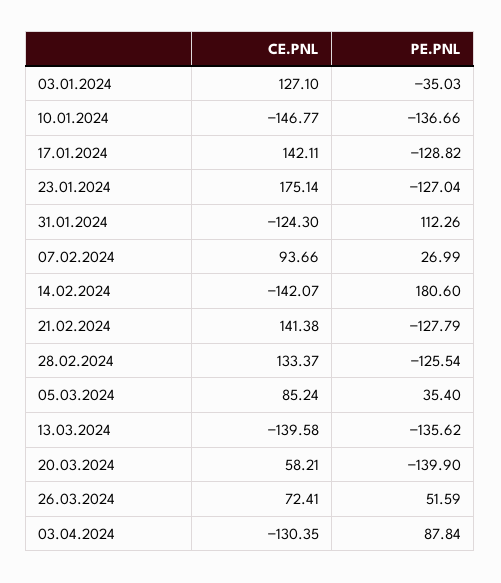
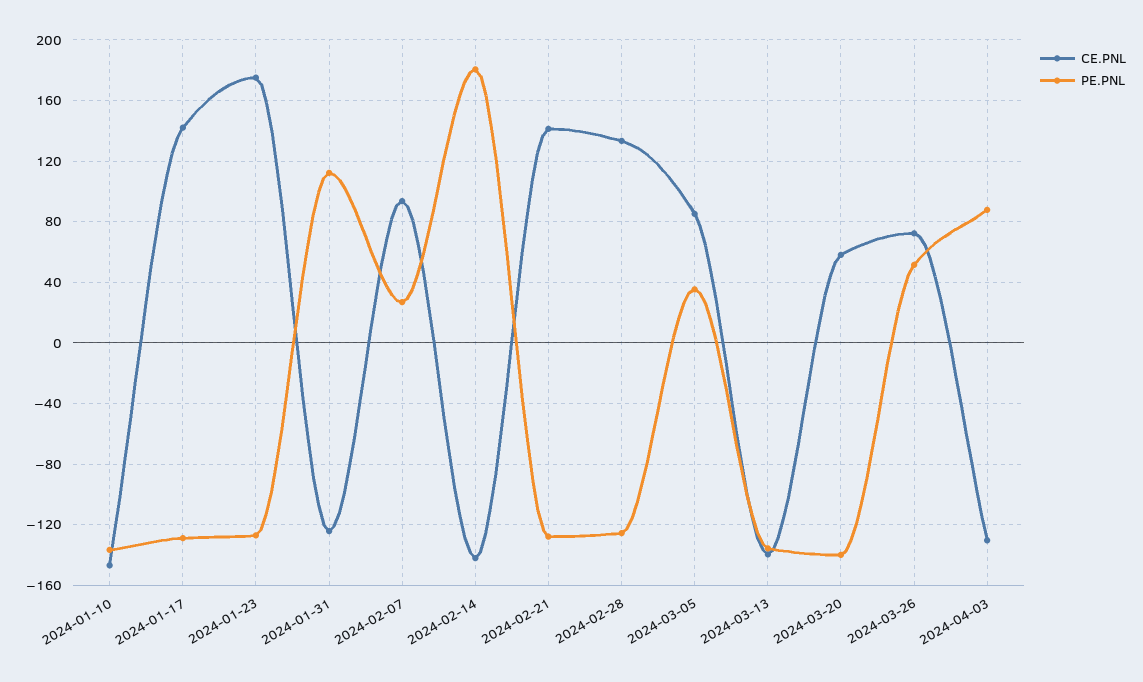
  {
    "CE.PNL": {
-     "03.01.2024": 127.1,
      "10.01.2024": -146.77,
      "17.01.2024": 142.11,
      "23.01.2024": 175.14,
      "31.01.2024": -124.3,
      "07.02.2024": 93.66,
      "14.02.2024": -142.07,
      "21.02.2024": 141.38,
      "28.02.2024": 133.37,
      "05.03.2024": 85.24,
      "13.03.2024": -139.58,
      "20.03.2024": 58.21,
      "26.03.2024": 72.41,
      "03.04.2024": -130.35
    },
    "PE.PNL": {
-     "03.01.2024": -35.03,
      "10.01.2024": -136.66,
      "17.01.2024": -128.82,
      "23.01.2024": -127.04,
      "31.01.2024": 112.26,
      "07.02.2024": 26.99,
      "14.02.2024": 180.6,
      "21.02.2024": -127.79,
      "28.02.2024": -125.54,
      "05.03.2024": 35.4,
      "13.03.2024": -135.62,
      "20.03.2024": -139.9,
      "26.03.2024": 51.59,
      "03.04.2024": 87.84
    }
  }

